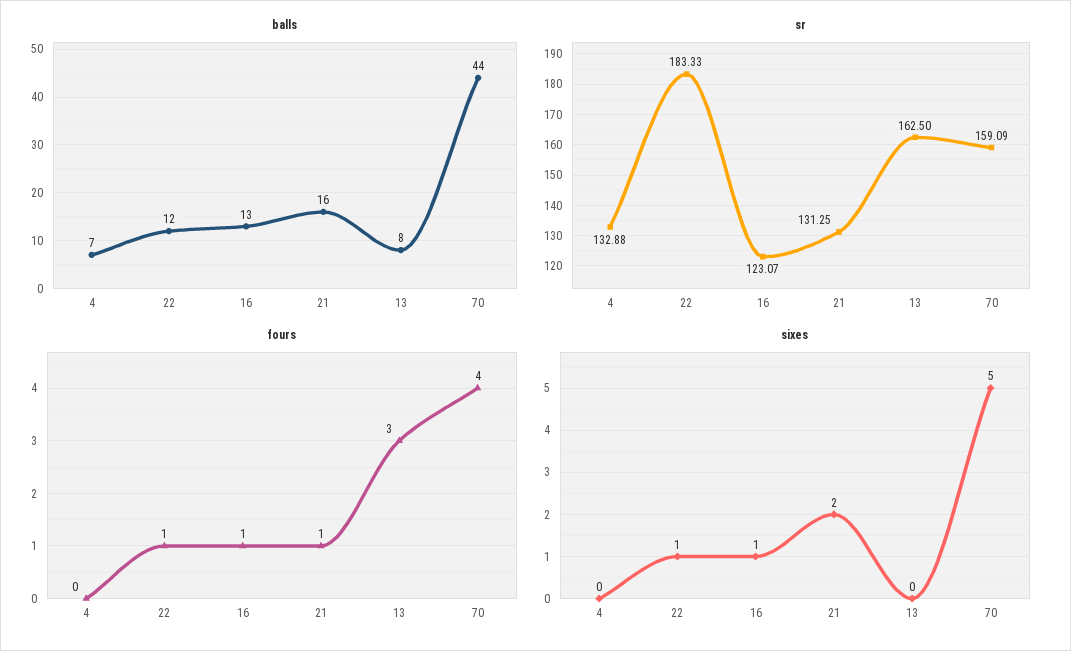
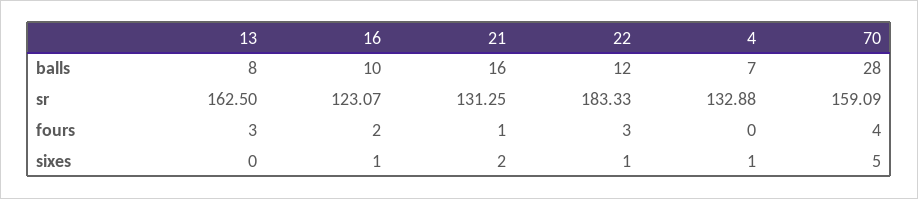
  {
    "balls": {
      "4": 7,
      "22": 12,
-     "16": 13,
+     "16": 10,
      "21": 16,
      "13": 8,
-     "70": 44
+     "70": 28
    },
    "sr": {
      "4": 132.88,
      "22": 183.33,
      "16": 123.07,
      "21": 131.25,
      "13": 162.5,
      "70": 159.09
    },
    "fours": {
      "4": 0,
-     "22": 1,
+     "22": 3,
-     "16": 1,
+     "16": 2,
      "21": 1,
      "13": 3,
      "70": 4
    },
    "sixes": {
-     "4": 0,
+     "4": 1,
      "22": 1,
      "16": 1,
      "21": 2,
      "13": 0,
      "70": 5
    }
  }

